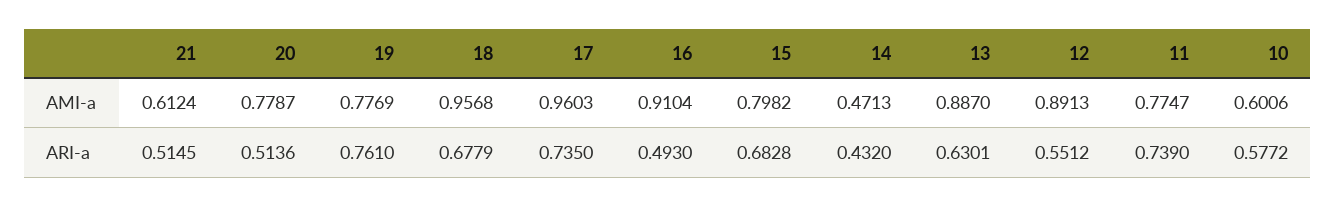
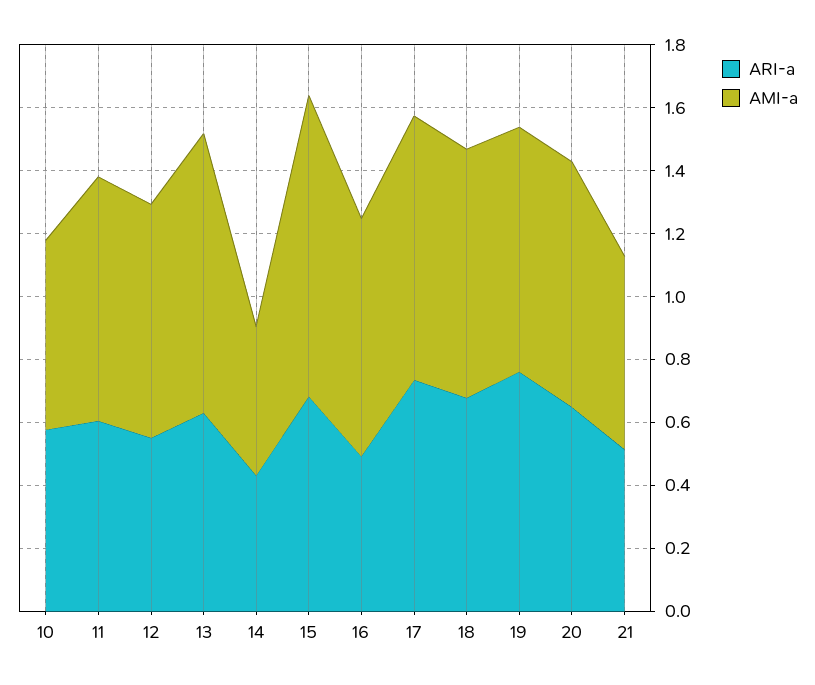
  {
    "AMI-a": {
      "21": 0.6124,
      "20": 0.7787,
      "19": 0.7769,
-     "18": 0.9568,
+     "18": 0.8,
-     "17": 0.9603,
+     "17": 0.85,
-     "16": 0.9104,
+     "16": 0.75,
-     "15": 0.7982,
+     "15": 0.95,
      "14": 0.4713,
      "13": 0.887,
-     "12": 0.8913,
+     "12": 0.75,
      "11": 0.7747,
      "10": 0.6006
    },
    "ARI-a": {
      "21": 0.5145,
-     "20": 0.5136,
+     "20": 0.65,
      "19": 0.761,
      "18": 0.6779,
      "17": 0.735,
      "16": 0.493,
      "15": 0.6828,
      "14": 0.432,
      "13": 0.6301,
      "12": 0.5512,
-     "11": 0.739,
+     "11": 0.6,
      "10": 0.5772
    }
  }

